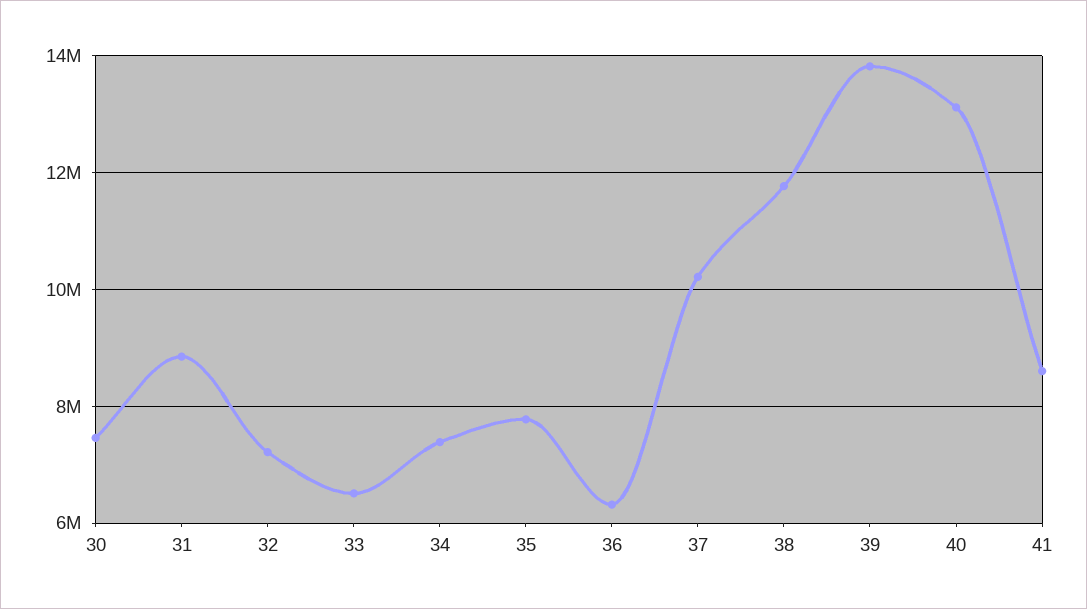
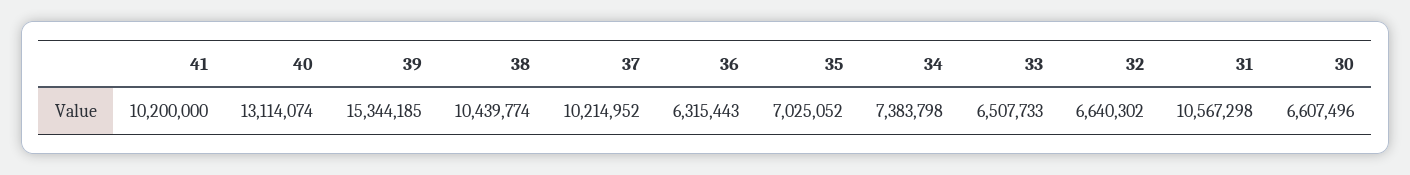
  {
-   "30": 7400000,
+   "30": 6607496,
-   "31": 8800000,
+   "31": 10567298,
-   "32": 7200000,
+   "32": 6640302,
    "33": 6507733,
    "34": 7383798,
-   "35": 7800000,
+   "35": 7025052,
    "36": 6315443,
    "37": 10214952,
-   "38": 11800000,
+   "38": 10439774,
-   "39": 13800000,
+   "39": 15344185,
    "40": 13114074,
-   "41": 8600000
+   "41": 10200000
  }

